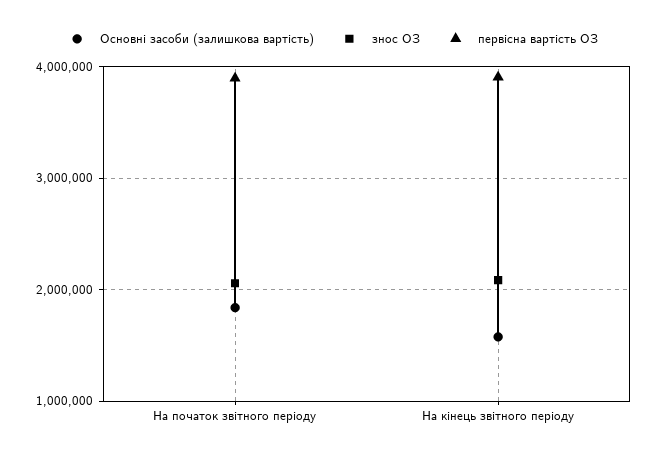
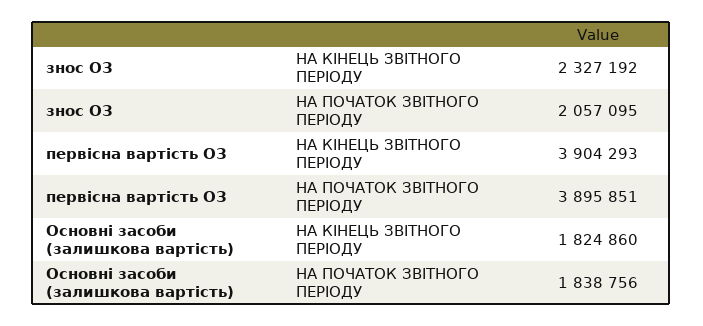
  {
    "Основні засоби (залишкова вартість)": {
      "На початок звітного періоду": 1838756,
-     "На кінець звітного періоду": 1600000
+     "На кінець звітного періоду": 1824860
    },
    "знос ОЗ": {
      "На початок звітного періоду": 2057095,
-     "На кінець звітного періоду": 2100000
+     "На кінець звітного періоду": 2327192
    },
    "первісна вартість ОЗ": {
      "На початок звітного періоду": 3895851,
      "На кінець звітного періоду": 3904293
    }
  }

